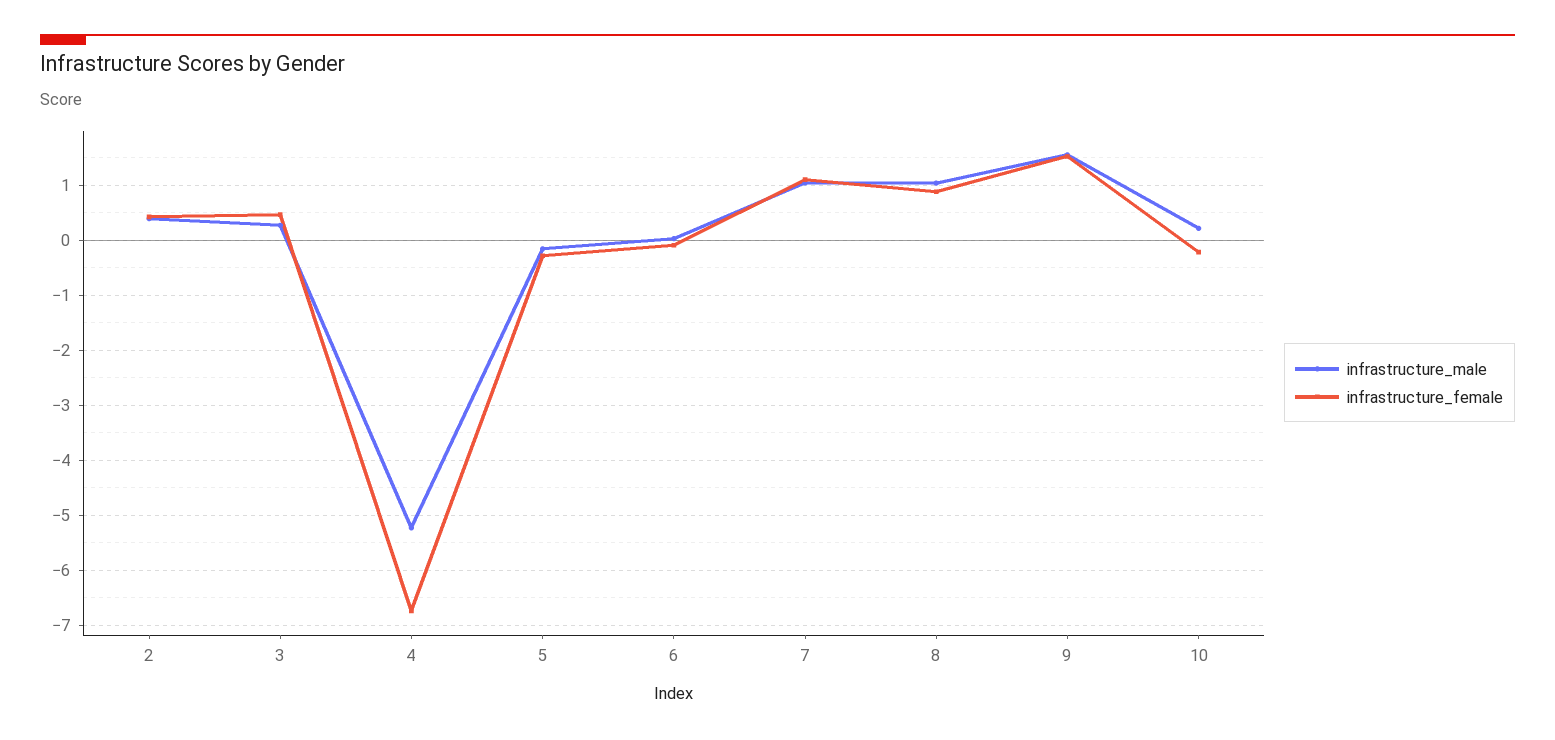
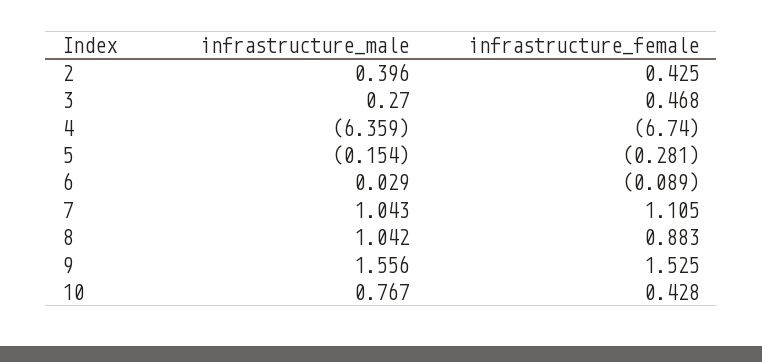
  {
    "infrastructure_male": {
      "2": 0.396,
      "3": 0.27,
-     "4": -5.2,
+     "4": -6.359,
      "5": -0.154,
      "6": 0.029,
      "7": 1.043,
      "8": 1.042,
      "9": 1.556,
-     "10": 0.2
+     "10": 0.767
    },
    "infrastructure_female": {
      "2": 0.425,
      "3": 0.468,
      "4": -6.74,
      "5": -0.281,
      "6": -0.089,
      "7": 1.105,
      "8": 0.883,
      "9": 1.525,
-     "10": -0.2
+     "10": 0.428
    }
  }

